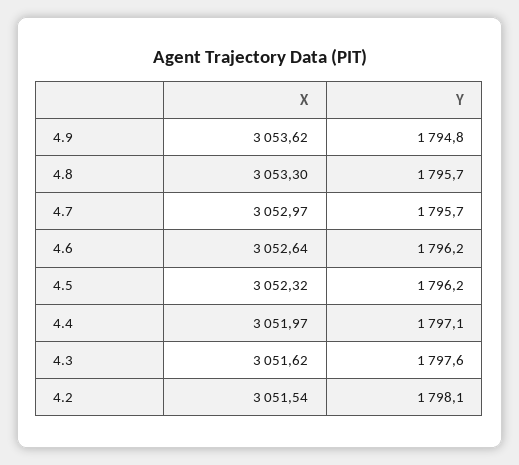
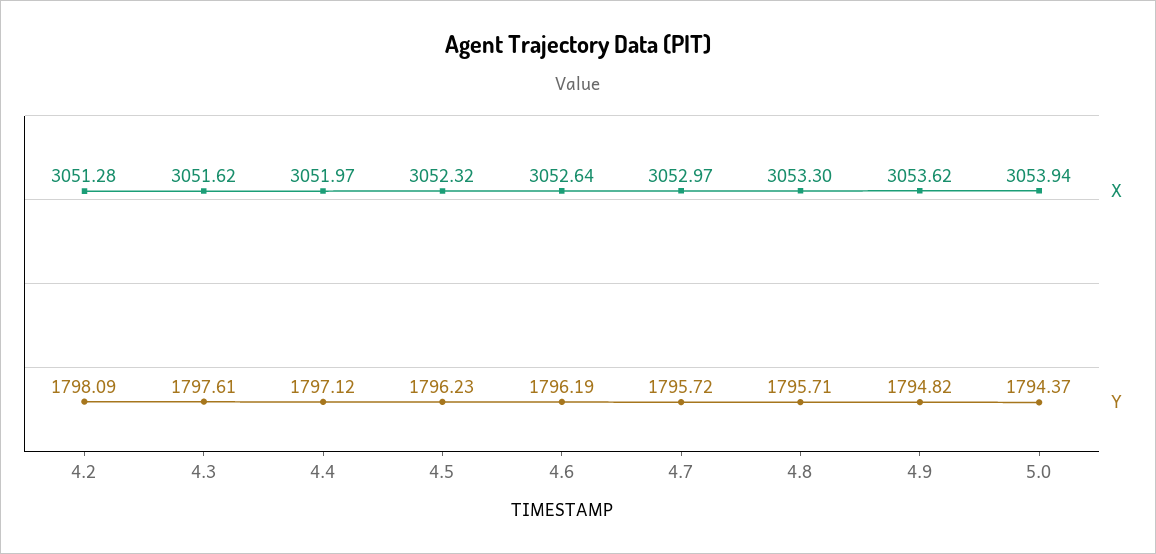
  {
    "X": {
      "4.9": 3053.62,
      "4.8": 3053.3,
      "4.7": 3052.97,
      "4.6": 3052.64,
      "4.5": 3052.32,
      "4.4": 3051.97,
      "4.3": 3051.62,
-     "4.2": 3051.54
+     "4.2": 3051.28,
+     "5.0": 3053.94
    },
    "Y": {
      "4.9": 1794.82,
      "4.8": 1795.71,
      "4.7": 1795.72,
      "4.6": 1796.19,
      "4.5": 1796.23,
      "4.4": 1797.12,
      "4.3": 1797.61,
-     "4.2": 1798.09
+     "4.2": 1798.09,
+     "5.0": 1794.37
    }
  }

